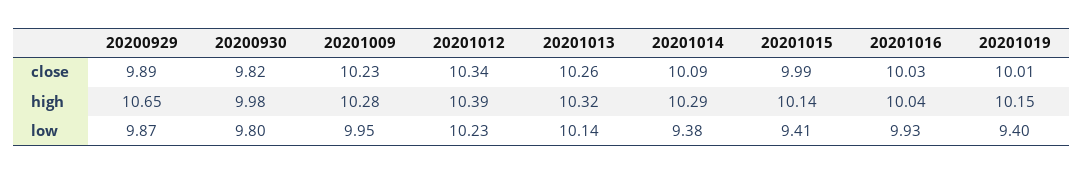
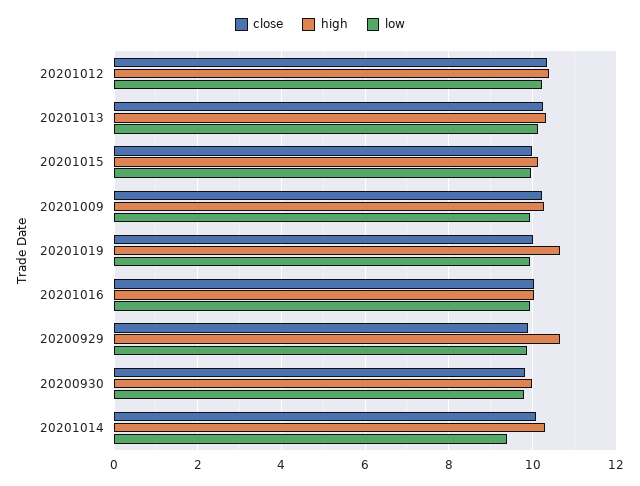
  {
    "close": {
      "20200929": 9.89,
      "20200930": 9.82,
      "20201009": 10.23,
      "20201012": 10.34,
      "20201013": 10.26,
      "20201014": 10.09,
      "20201015": 9.99,
      "20201016": 10.03,
      "20201019": 10.01
    },
    "high": {
      "20200929": 10.65,
      "20200930": 9.98,
      "20201009": 10.28,
      "20201012": 10.39,
      "20201013": 10.32,
      "20201014": 10.29,
      "20201015": 10.14,
      "20201016": 10.04,
-     "20201019": 10.15
+     "20201019": 10.6
    },
    "low": {
      "20200929": 9.87,
      "20200930": 9.8,
      "20201009": 9.95,
      "20201012": 10.23,
      "20201013": 10.14,
      "20201014": 9.38,
-     "20201015": 9.41,
+     "20201015": 10,
      "20201016": 9.93,
-     "20201019": 9.4
+     "20201019": 10
    }
  }

